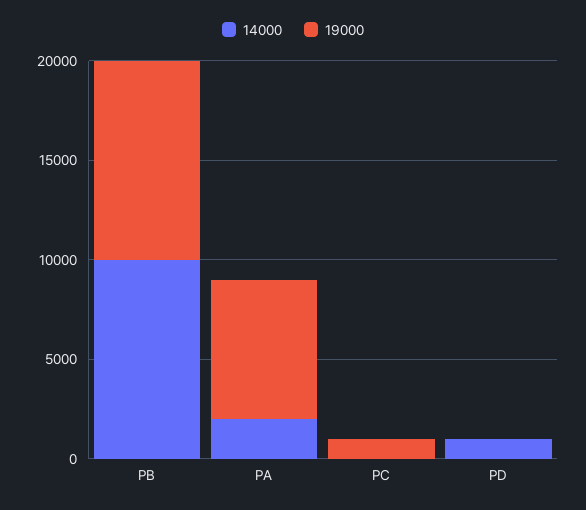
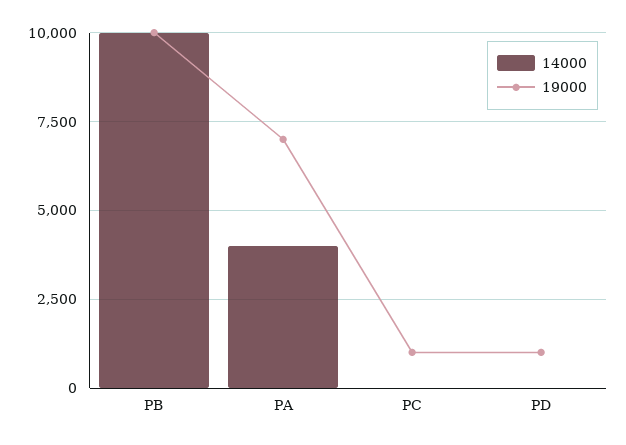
  {
    "14000": {
      "PB": 10000,
-     "PA": 2000,
+     "PA": 4000,
      "PC": 0,
-     "PD": 1000
+     "PD": 0
    },
    "19000": {
      "PB": 10000,
      "PA": 7000,
      "PC": 1000,
-     "PD": 0
+     "PD": 1000
    }
  }

